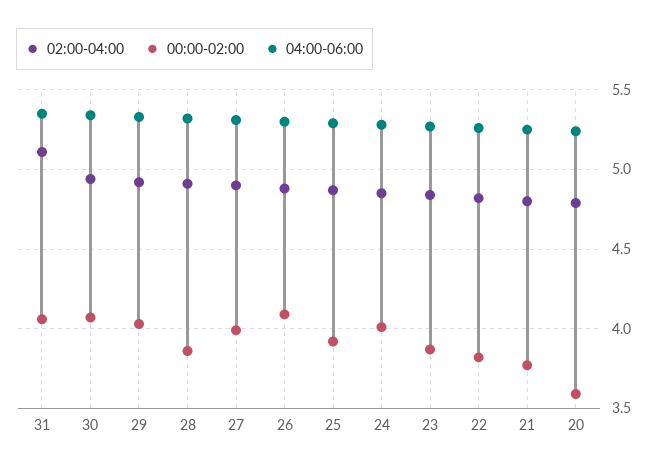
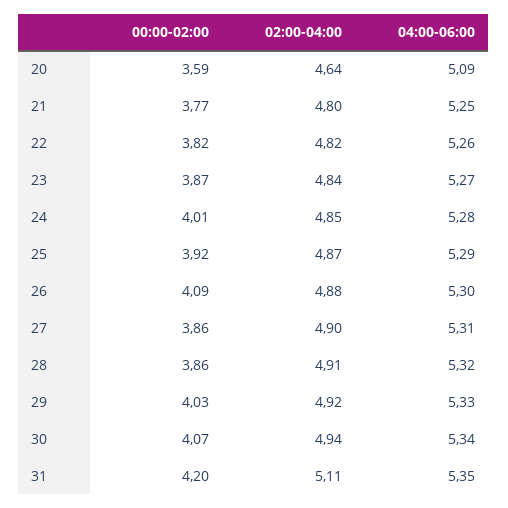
  {
    "02:00-04:00": {
      "31": 5.11,
      "30": 4.94,
      "29": 4.92,
      "28": 4.91,
      "27": 4.9,
      "26": 4.88,
      "25": 4.87,
      "24": 4.85,
      "23": 4.84,
      "22": 4.82,
      "21": 4.8,
-     "20": 4.8
+     "20": 4.64
    },
    "00:00-02:00": {
-     "31": 4.05,
+     "31": 4.2,
      "30": 4.07,
      "29": 4.03,
      "28": 3.86,
-     "27": 4,
+     "27": 3.86,
      "26": 4.09,
      "25": 3.92,
      "24": 4.01,
      "23": 3.87,
      "22": 3.82,
      "21": 3.77,
      "20": 3.59
    },
    "04:00-06:00": {
      "31": 5.35,
      "30": 5.34,
      "29": 5.33,
      "28": 5.32,
      "27": 5.31,
      "26": 5.3,
      "25": 5.29,
      "24": 5.28,
      "23": 5.27,
      "22": 5.26,
      "21": 5.25,
-     "20": 5.25
+     "20": 5.09
    }
  }

